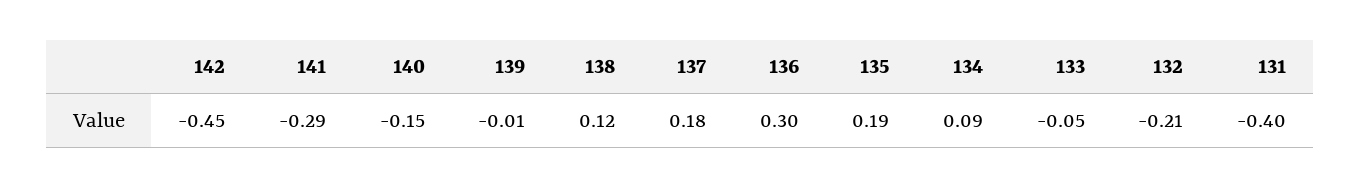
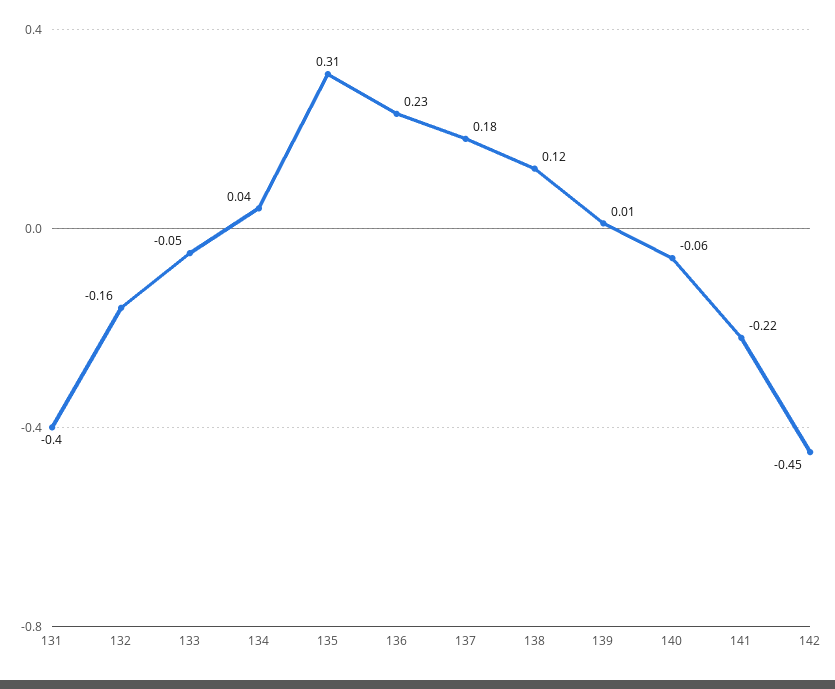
  {
    "142": -0.45,
-   "141": -0.29,
+   "141": -0.22,
-   "140": -0.15,
+   "140": -0.06,
-   "139": -0.01,
+   "139": 0.01,
    "138": 0.12,
    "137": 0.18,
-   "136": 0.3,
+   "136": 0.23,
-   "135": 0.19,
+   "135": 0.31,
-   "134": 0.09,
+   "134": 0.04,
    "133": -0.05,
-   "132": -0.21,
+   "132": -0.16,
    "131": -0.4
  }

